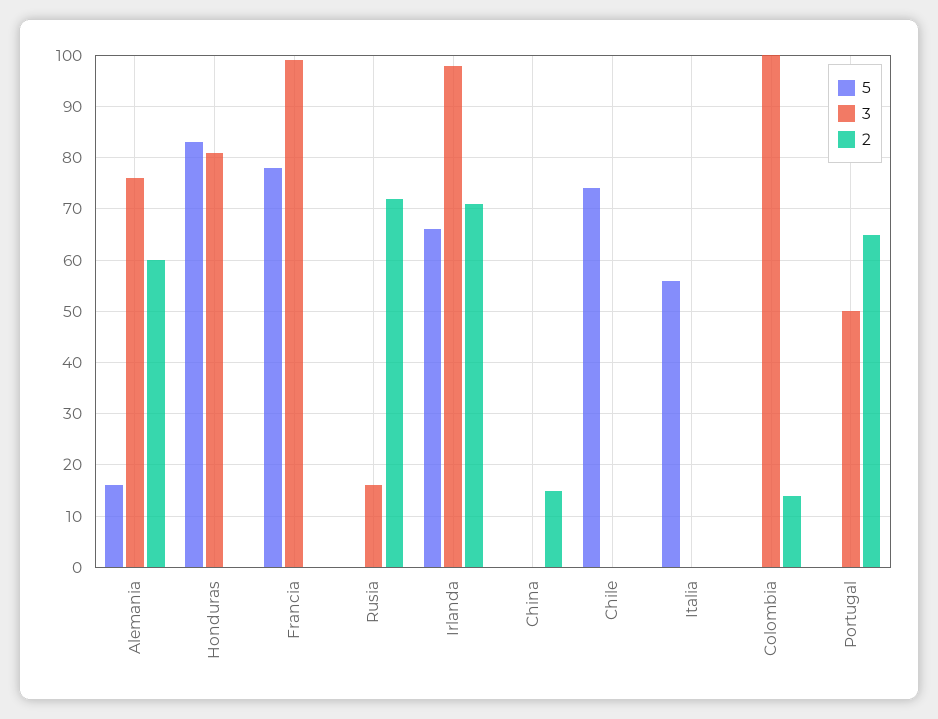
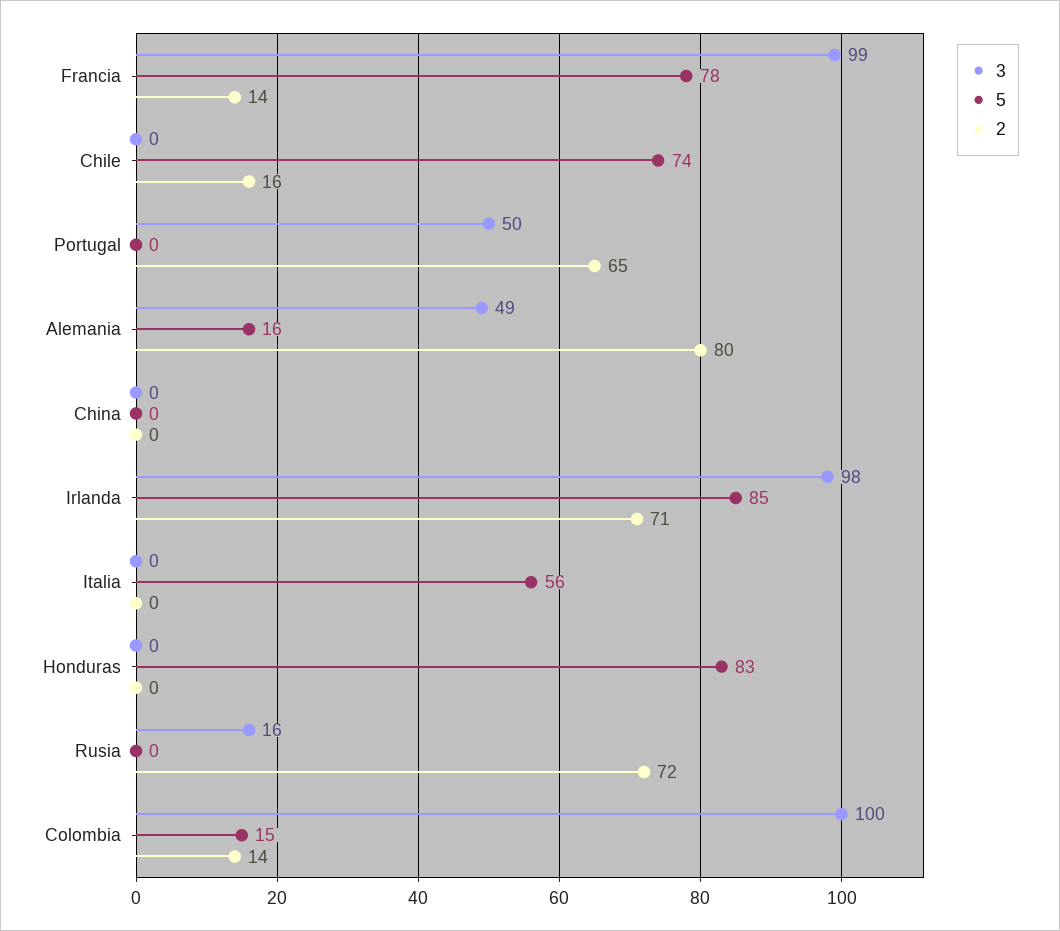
  {
    "5": {
      "Alemania": 16,
      "Honduras": 83,
      "Francia": 78,
      "Rusia": 0,
-     "Irlanda": 65,
+     "Irlanda": 85,
      "China": 0,
      "Chile": 74,
      "Italia": 56,
-     "Colombia": 0,
+     "Colombia": 15,
      "Portugal": 0
    },
    "3": {
-     "Alemania": 75,
+     "Alemania": 49,
-     "Honduras": 80,
+     "Honduras": 0,
      "Francia": 99,
      "Rusia": 16,
      "Irlanda": 98,
      "China": 0,
      "Chile": 0,
      "Italia": 0,
      "Colombia": 100,
      "Portugal": 50
    },
    "2": {
-     "Alemania": 60,
+     "Alemania": 80,
      "Honduras": 0,
-     "Francia": 0,
+     "Francia": 14,
      "Rusia": 72,
      "Irlanda": 71,
-     "China": 15,
+     "China": 0,
-     "Chile": 0,
+     "Chile": 16,
      "Italia": 0,
      "Colombia": 14,
      "Portugal": 65
    }
  }

